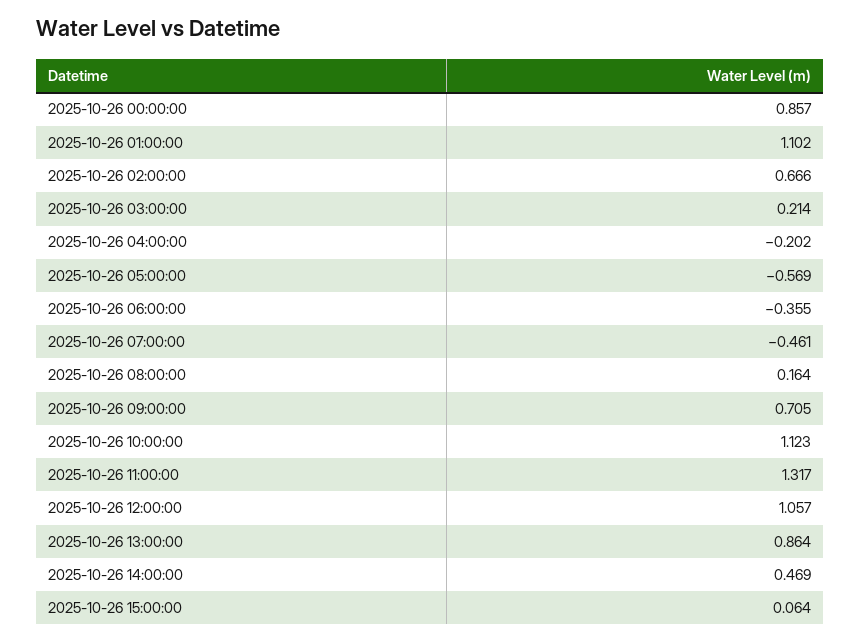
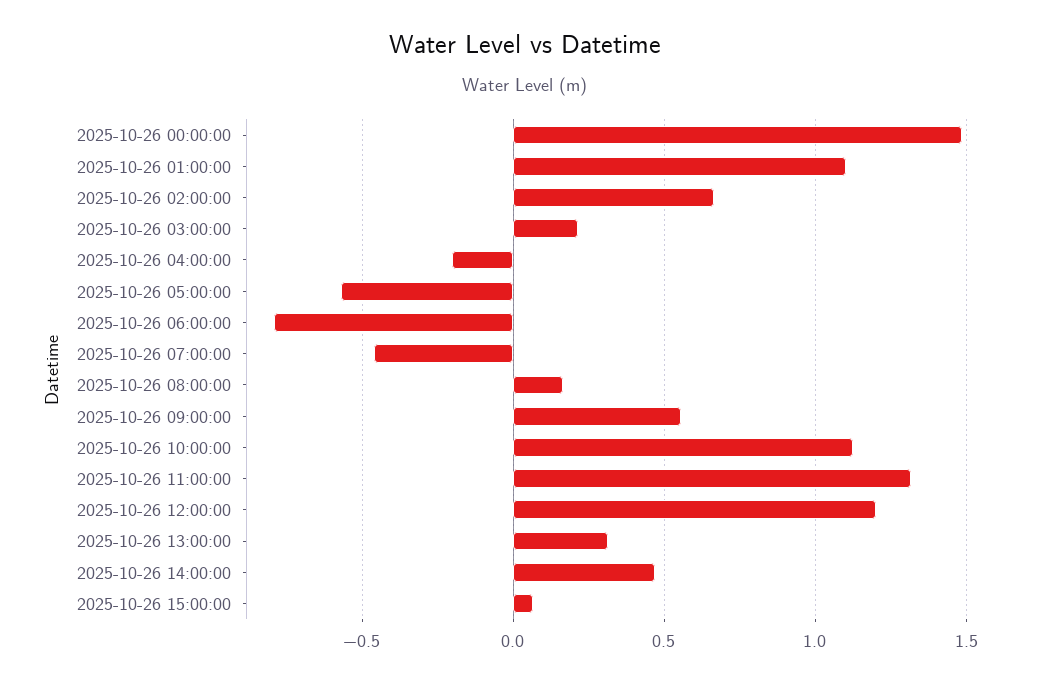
  {
-   "2025-10-26 00:00:00": 0.857,
+   "2025-10-26 00:00:00": 1.5,
    "2025-10-26 01:00:00": 1.102,
    "2025-10-26 02:00:00": 0.666,
    "2025-10-26 03:00:00": 0.214,
    "2025-10-26 04:00:00": -0.202,
    "2025-10-26 05:00:00": -0.569,
-   "2025-10-26 06:00:00": -0.355,
+   "2025-10-26 06:00:00": -0.8,
    "2025-10-26 07:00:00": -0.461,
    "2025-10-26 08:00:00": 0.164,
-   "2025-10-26 09:00:00": 0.705,
+   "2025-10-26 09:00:00": 0.55,
    "2025-10-26 10:00:00": 1.123,
    "2025-10-26 11:00:00": 1.317,
-   "2025-10-26 12:00:00": 1.057,
+   "2025-10-26 12:00:00": 1.2,
-   "2025-10-26 13:00:00": 0.864,
+   "2025-10-26 13:00:00": 0.3,
    "2025-10-26 14:00:00": 0.469,
    "2025-10-26 15:00:00": 0.064
  }

